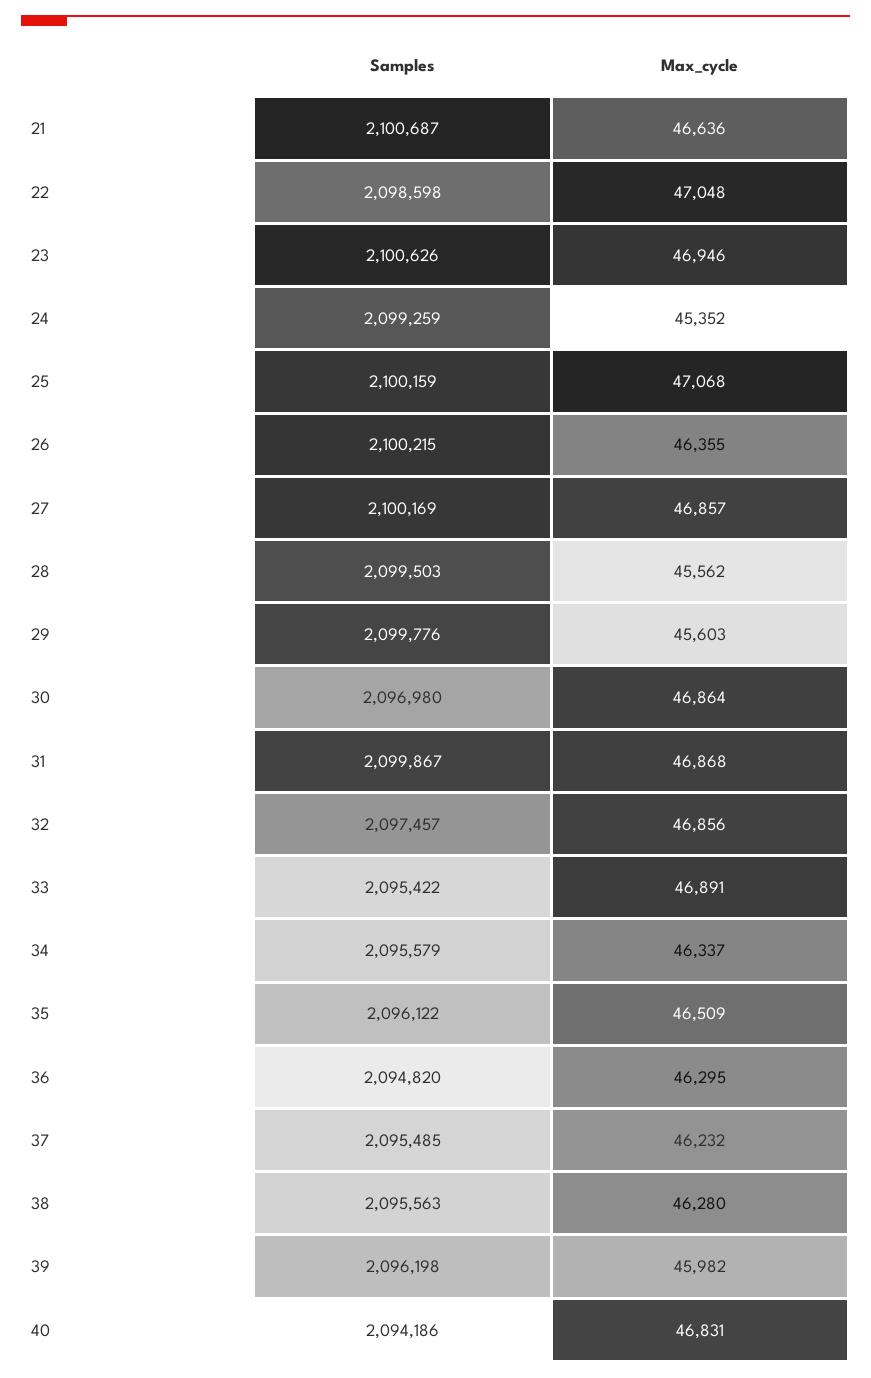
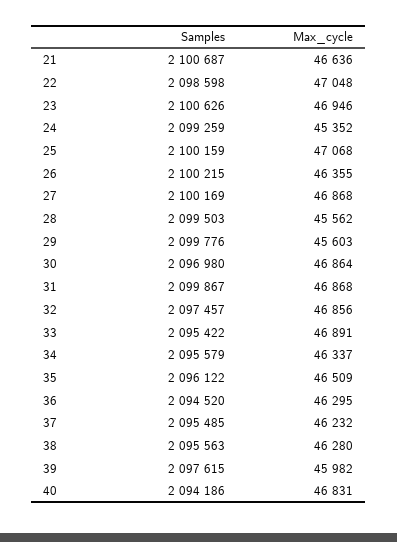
  {
    "Samples": {
      "21": 2100687,
      "22": 2098598,
      "23": 2100626,
      "24": 2099259,
      "25": 2100159,
      "26": 2100215,
      "27": 2100169,
      "28": 2099503,
      "29": 2099776,
      "30": 2096980,
      "31": 2099867,
      "32": 2097457,
      "33": 2095422,
      "34": 2095579,
      "35": 2096122,
-     "36": 2094820,
+     "36": 2094520,
      "37": 2095485,
      "38": 2095563,
-     "39": 2096198,
+     "39": 2097615,
      "40": 2094186
    },
    "Max_cycle": {
      "21": 46636,
      "22": 47048,
      "23": 46946,
      "24": 45352,
      "25": 47068,
      "26": 46355,
-     "27": 46857,
+     "27": 46868,
      "28": 45562,
      "29": 45603,
      "30": 46864,
      "31": 46868,
      "32": 46856,
      "33": 46891,
      "34": 46337,
      "35": 46509,
      "36": 46295,
      "37": 46232,
      "38": 46280,
      "39": 45982,
      "40": 46831
    }
  }

